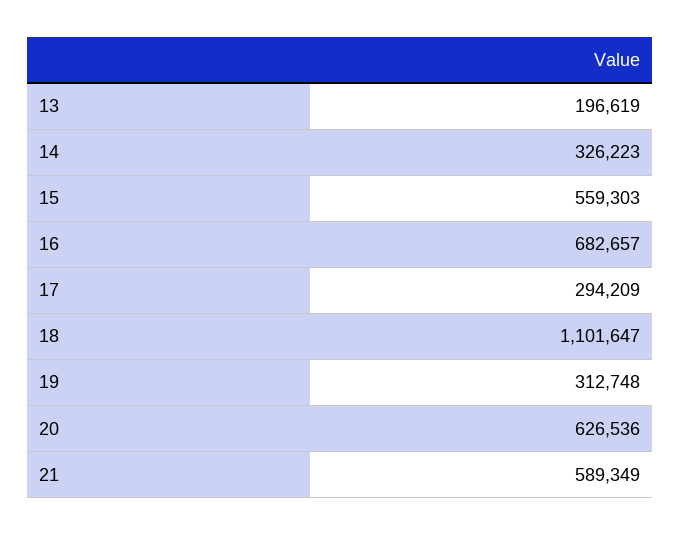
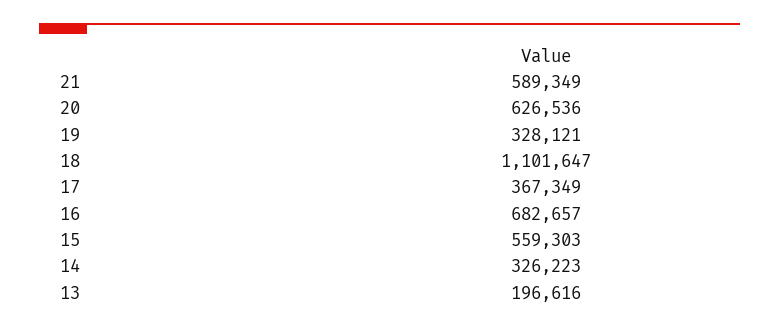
  {
-   "13": 196619,
+   "13": 196616,
    "14": 326223,
    "15": 559303,
    "16": 682657,
-   "17": 294209,
+   "17": 367349,
    "18": 1101647,
-   "19": 312748,
+   "19": 328121,
    "20": 626536,
    "21": 589349
  }

